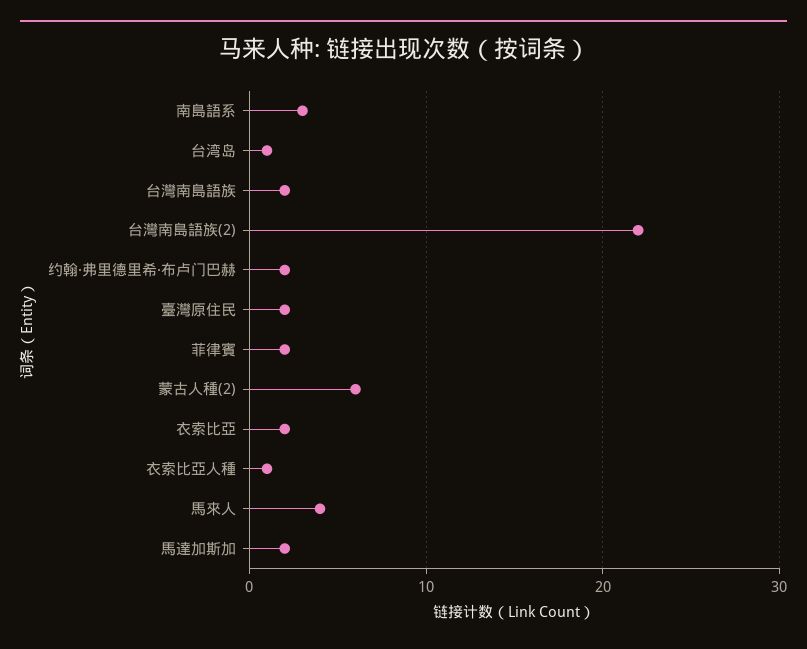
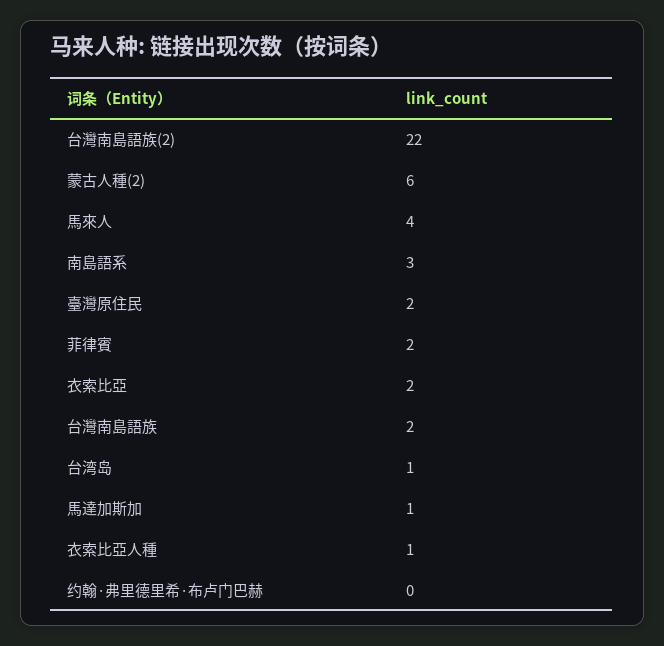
  {
    "南島語系": 3,
    "台湾岛": 1,
    "台灣南島語族": 2,
    "台灣南島語族(2)": 22,
-   "约翰·弗里德里希·布卢门巴赫": 2,
+   "约翰·弗里德里希·布卢门巴赫": 0,
    "臺灣原住民": 2,
    "菲律賓": 2,
    "蒙古人種(2)": 6,
    "衣索比亞": 2,
    "衣索比亞人種": 1,
    "馬來人": 4,
-   "馬達加斯加": 2
+   "馬達加斯加": 1
  }

